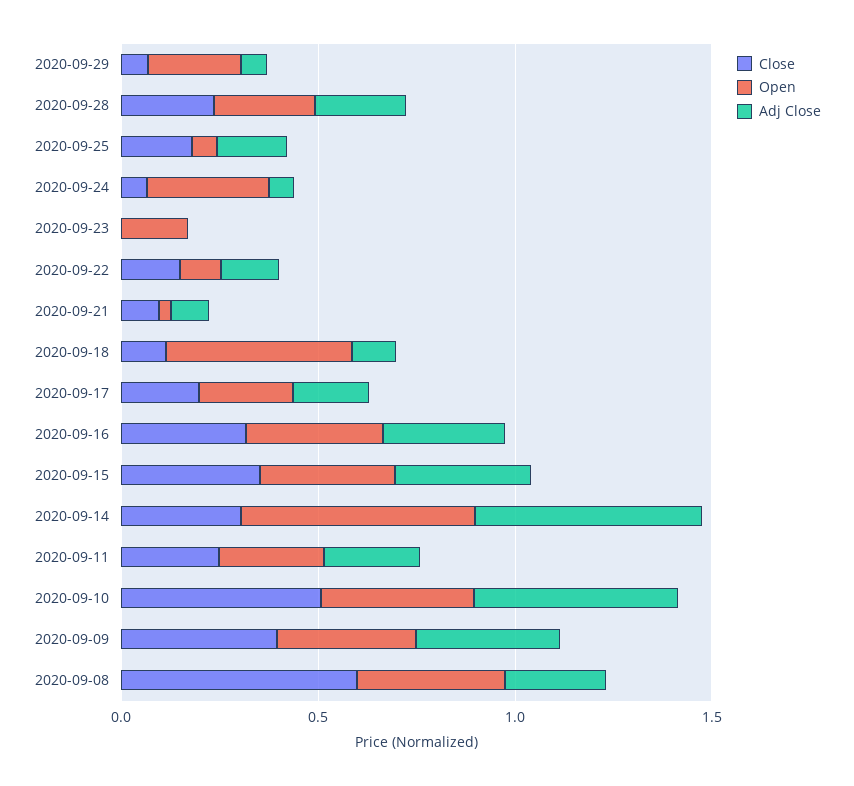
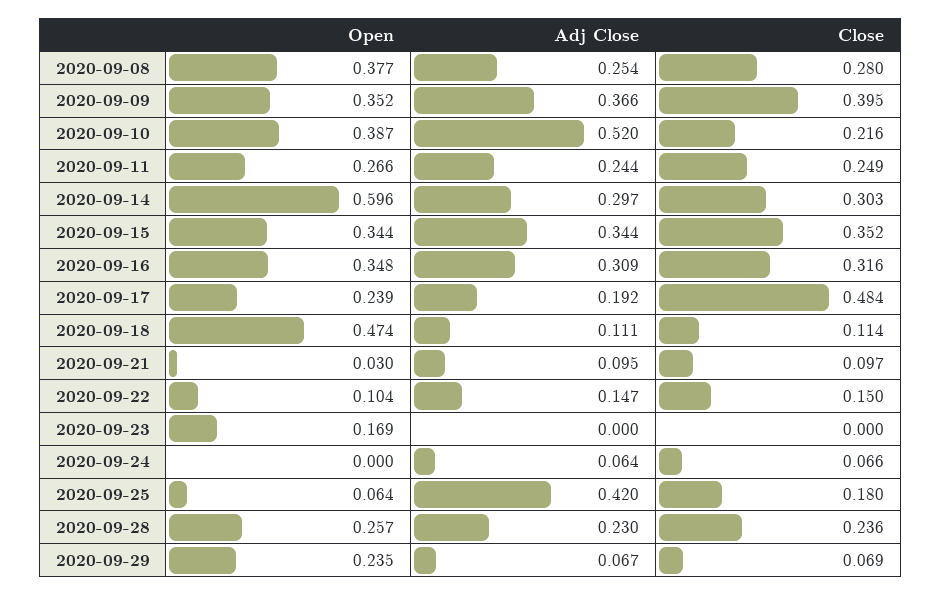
  {
    "Close": {
      "2020-09-29": 0.069,
      "2020-09-28": 0.236,
      "2020-09-25": 0.18,
      "2020-09-24": 0.066,
      "2020-09-23": 0,
      "2020-09-22": 0.15,
      "2020-09-21": 0.097,
      "2020-09-18": 0.114,
-     "2020-09-17": 0.2,
+     "2020-09-17": 0.484,
      "2020-09-16": 0.316,
      "2020-09-15": 0.352,
      "2020-09-14": 0.303,
      "2020-09-11": 0.249,
-     "2020-09-10": 0.5,
+     "2020-09-10": 0.216,
      "2020-09-09": 0.395,
-     "2020-09-08": 0.6
+     "2020-09-08": 0.28
    },
    "Open": {
      "2020-09-29": 0.235,
      "2020-09-28": 0.257,
      "2020-09-25": 0.064,
-     "2020-09-24": 0.3,
+     "2020-09-24": 0,
      "2020-09-23": 0.169,
      "2020-09-22": 0.104,
      "2020-09-21": 0.03,
      "2020-09-18": 0.474,
      "2020-09-17": 0.239,
      "2020-09-16": 0.348,
      "2020-09-15": 0.344,
      "2020-09-14": 0.596,
      "2020-09-11": 0.266,
      "2020-09-10": 0.387,
      "2020-09-09": 0.352,
      "2020-09-08": 0.377
    },
    "Adj Close": {
      "2020-09-29": 0.067,
      "2020-09-28": 0.23,
-     "2020-09-25": 0.2,
+     "2020-09-25": 0.42,
      "2020-09-24": 0.064,
      "2020-09-23": 0,
      "2020-09-22": 0.147,
      "2020-09-21": 0.095,
      "2020-09-18": 0.111,
      "2020-09-17": 0.192,
      "2020-09-16": 0.309,
      "2020-09-15": 0.344,
-     "2020-09-14": 0.6,
+     "2020-09-14": 0.297,
      "2020-09-11": 0.244,
      "2020-09-10": 0.52,
      "2020-09-09": 0.366,
      "2020-09-08": 0.254
    }
  }

